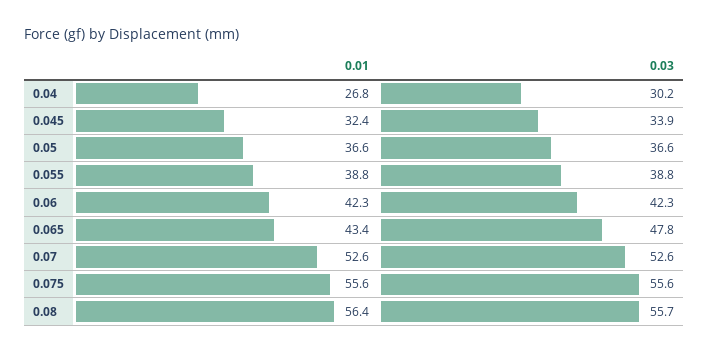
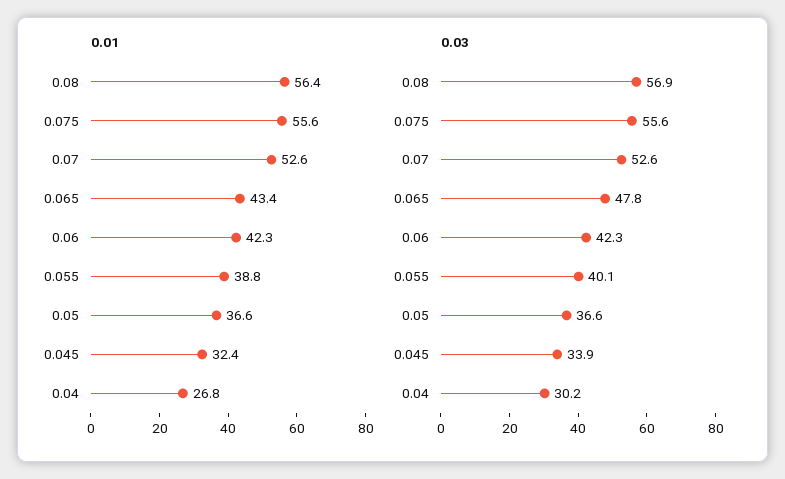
  {
    "0.01": {
      "0.04": 26.8,
      "0.045": 32.4,
      "0.05": 36.6,
      "0.055": 38.8,
      "0.06": 42.3,
      "0.065": 43.4,
      "0.07": 52.6,
      "0.075": 55.6,
      "0.08": 56.4
    },
    "0.03": {
      "0.04": 30.2,
      "0.045": 33.9,
      "0.05": 36.6,
-     "0.055": 38.8,
+     "0.055": 40.1,
      "0.06": 42.3,
      "0.065": 47.8,
      "0.07": 52.6,
      "0.075": 55.6,
-     "0.08": 55.7
+     "0.08": 56.9
    }
  }

